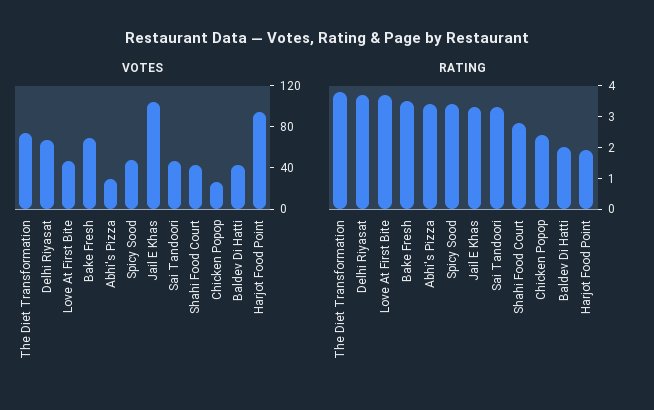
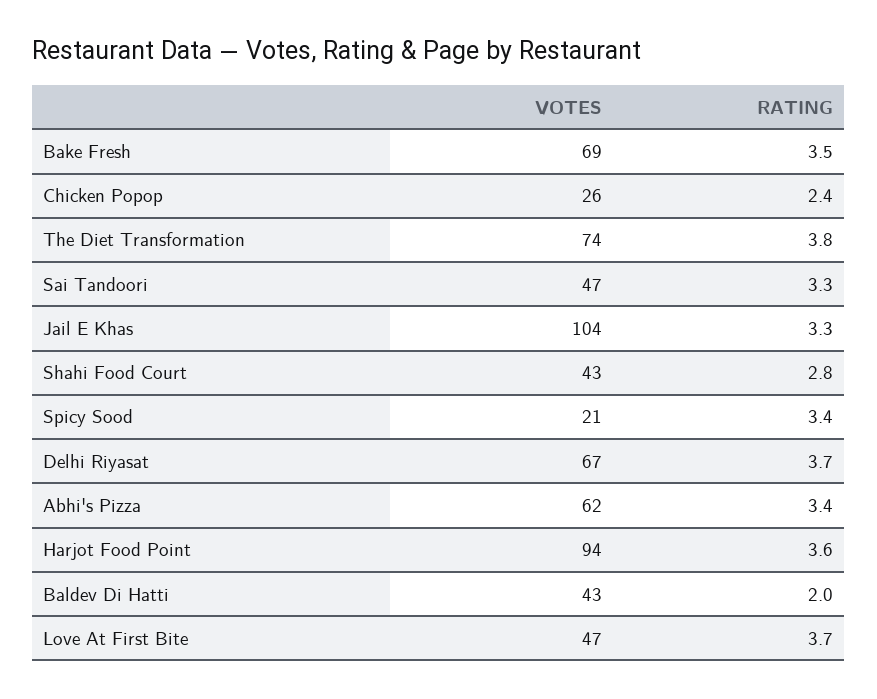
  {
    "VOTES": {
      "The Diet Transformation": 74,
      "Delhi Riyasat": 67,
      "Love At First Bite": 47,
      "Bake Fresh": 69,
-     "Abhi's Pizza": 30,
+     "Abhi's Pizza": 62,
-     "Spicy Sood": 50,
+     "Spicy Sood": 21,
      "Jail E Khas": 104,
      "Sai Tandoori": 47,
      "Shahi Food Court": 43,
      "Chicken Popop": 26,
      "Baldev Di Hatti": 43,
      "Harjot Food Point": 94
    },
    "RATING": {
      "The Diet Transformation": 3.8,
      "Delhi Riyasat": 3.7,
      "Love At First Bite": 3.7,
      "Bake Fresh": 3.5,
      "Abhi's Pizza": 3.4,
      "Spicy Sood": 3.4,
      "Jail E Khas": 3.3,
      "Sai Tandoori": 3.3,
      "Shahi Food Court": 2.8,
      "Chicken Popop": 2.4,
      "Baldev Di Hatti": 2,
-     "Harjot Food Point": 2
+     "Harjot Food Point": 3.6
    }
  }

